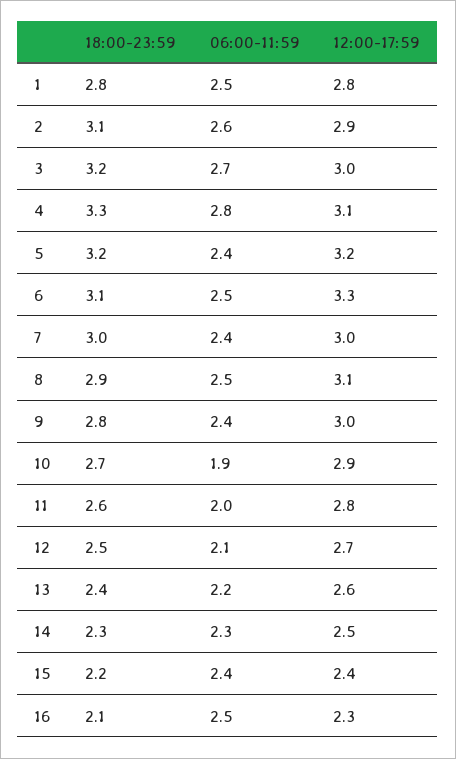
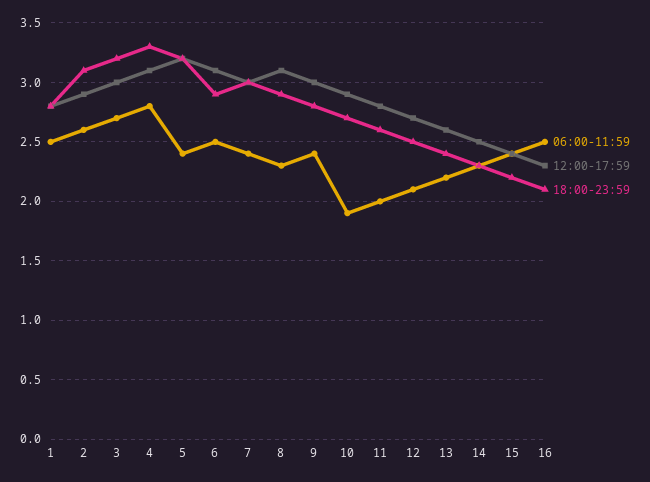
  {
    "18:00-23:59": {
      "1": 2.8,
      "2": 3.1,
      "3": 3.2,
      "4": 3.3,
      "5": 3.2,
-     "6": 3.1,
+     "6": 2.9,
      "7": 3,
      "8": 2.9,
      "9": 2.8,
      "10": 2.7,
      "11": 2.6,
      "12": 2.5,
      "13": 2.4,
      "14": 2.3,
      "15": 2.2,
      "16": 2.1
    },
    "06:00-11:59": {
      "1": 2.5,
      "2": 2.6,
      "3": 2.7,
      "4": 2.8,
      "5": 2.4,
      "6": 2.5,
      "7": 2.4,
-     "8": 2.5,
+     "8": 2.3,
      "9": 2.4,
      "10": 1.9,
      "11": 2,
      "12": 2.1,
      "13": 2.2,
      "14": 2.3,
      "15": 2.4,
      "16": 2.5
    },
    "12:00-17:59": {
      "1": 2.8,
      "2": 2.9,
      "3": 3,
      "4": 3.1,
      "5": 3.2,
-     "6": 3.3,
+     "6": 3.1,
      "7": 3,
      "8": 3.1,
      "9": 3,
      "10": 2.9,
      "11": 2.8,
      "12": 2.7,
      "13": 2.6,
      "14": 2.5,
      "15": 2.4,
      "16": 2.3
    }
  }

